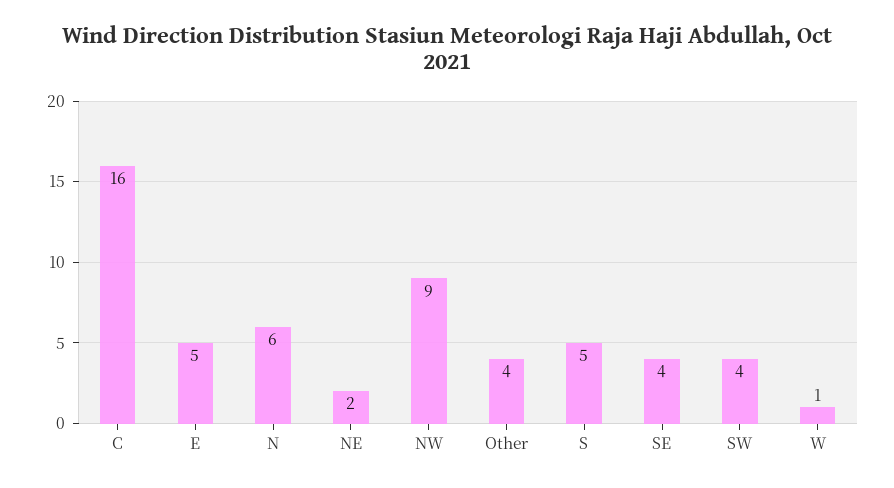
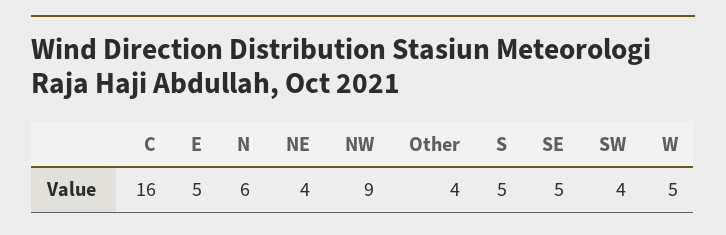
  {
    "C": 16,
    "E": 5,
    "N": 6,
-   "NE": 2,
+   "NE": 4,
    "NW": 9,
    "Other": 4,
    "S": 5,
-   "SE": 4,
+   "SE": 5,
    "SW": 4,
-   "W": 1
+   "W": 5
  }

